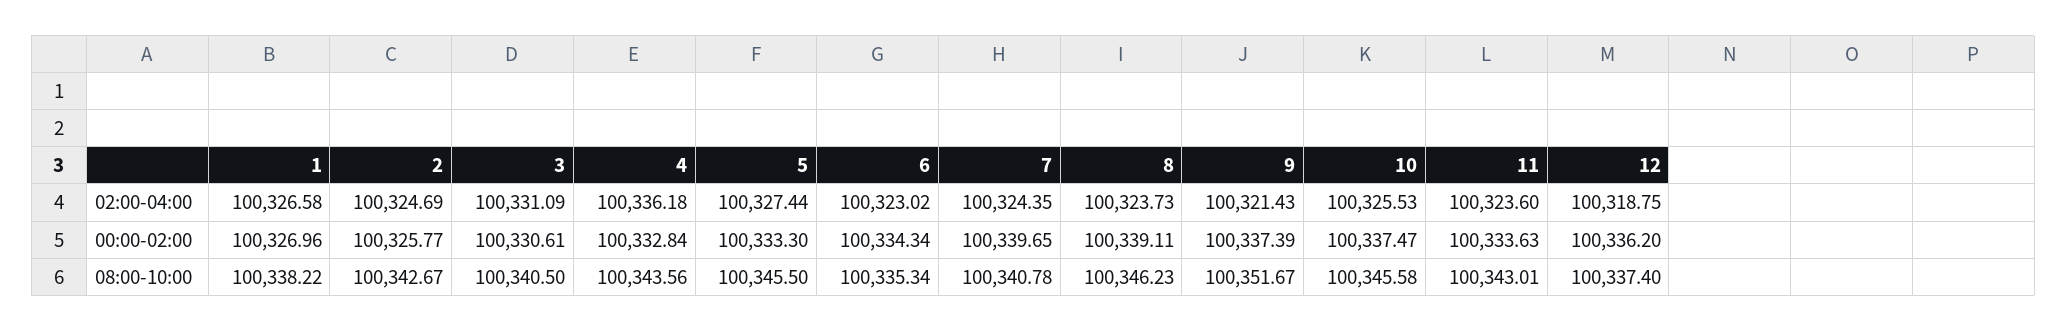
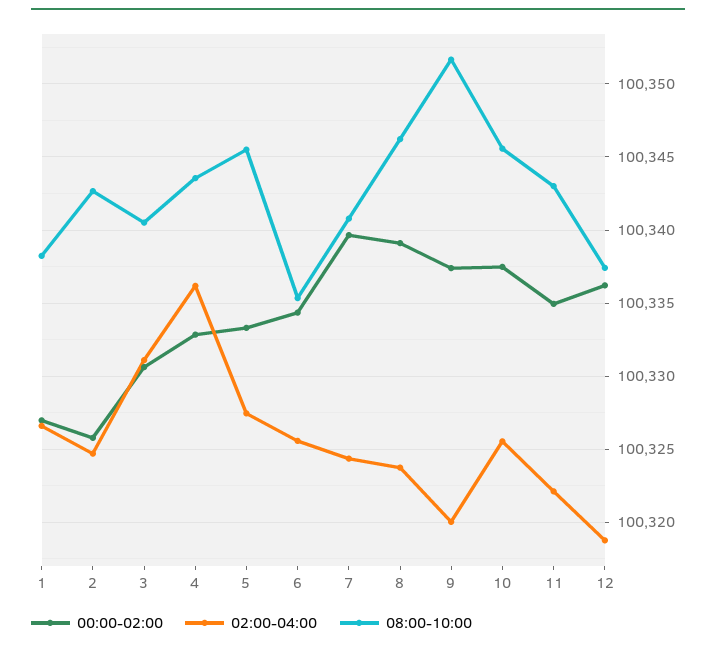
  {
    "02:00-04:00": {
      "1": 100326.58,
      "2": 100324.69,
      "3": 100331.09,
      "4": 100336.18,
      "5": 100327.44,
-     "6": 100323.02,
+     "6": 100325.5,
      "7": 100324.35,
      "8": 100323.73,
-     "9": 100321.43,
+     "9": 100320,
      "10": 100325.53,
-     "11": 100323.6,
+     "11": 100322,
      "12": 100318.75
    },
    "00:00-02:00": {
      "1": 100326.96,
      "2": 100325.77,
      "3": 100330.61,
      "4": 100332.84,
      "5": 100333.3,
      "6": 100334.34,
      "7": 100339.65,
      "8": 100339.11,
      "9": 100337.39,
      "10": 100337.47,
-     "11": 100333.63,
+     "11": 100335,
      "12": 100336.2
    },
    "08:00-10:00": {
      "1": 100338.22,
      "2": 100342.67,
      "3": 100340.5,
      "4": 100343.56,
      "5": 100345.5,
      "6": 100335.34,
      "7": 100340.78,
      "8": 100346.23,
      "9": 100351.67,
      "10": 100345.58,
      "11": 100343.01,
      "12": 100337.4
    }
  }

